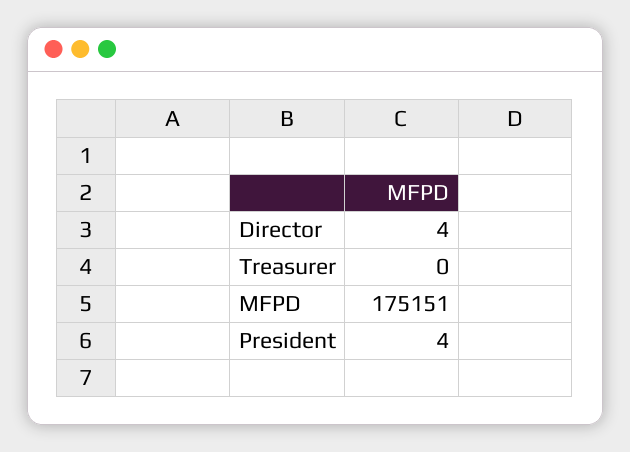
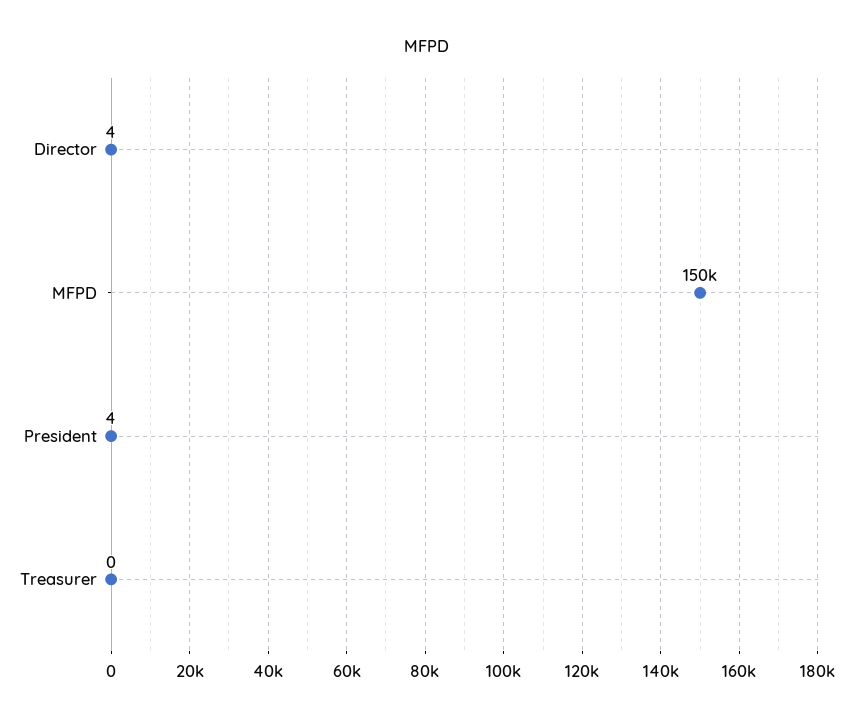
  {
    "Director": 4,
    "Treasurer": 0,
-   "MFPD": 175151,
+   "MFPD": 150000,
    "President": 4
  }

